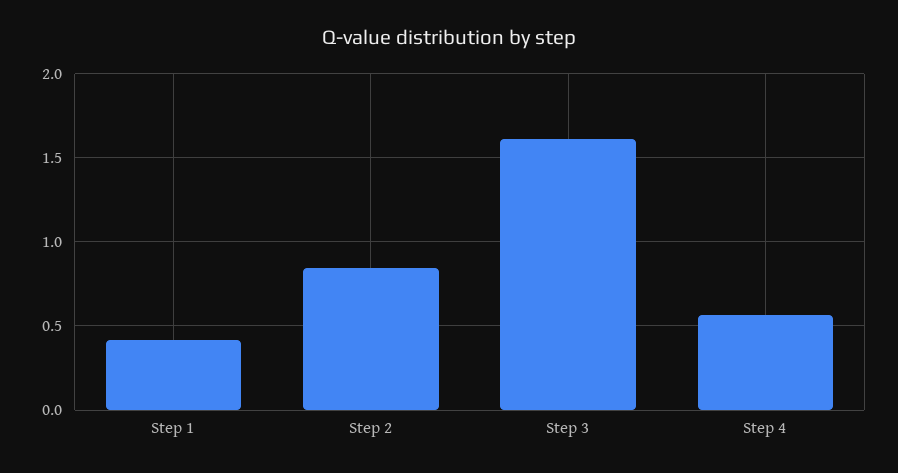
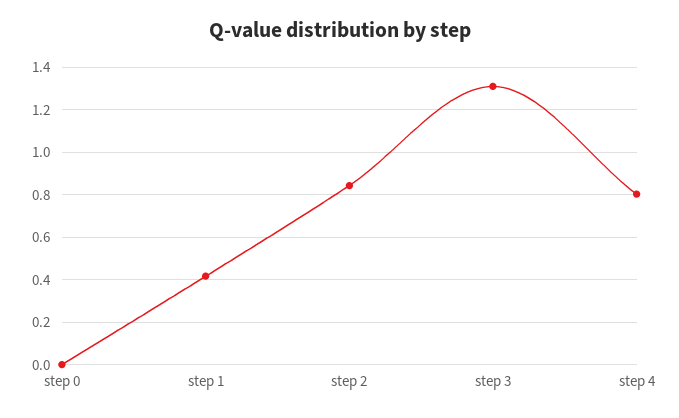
  {
    "Step 1": 0.4,
    "Step 2": 0.85,
-   "Step 3": 1.6,
+   "Step 3": 1.3,
-   "Step 4": 0.55
+   "Step 4": 0.8,
+   "step 0": 0
  }

